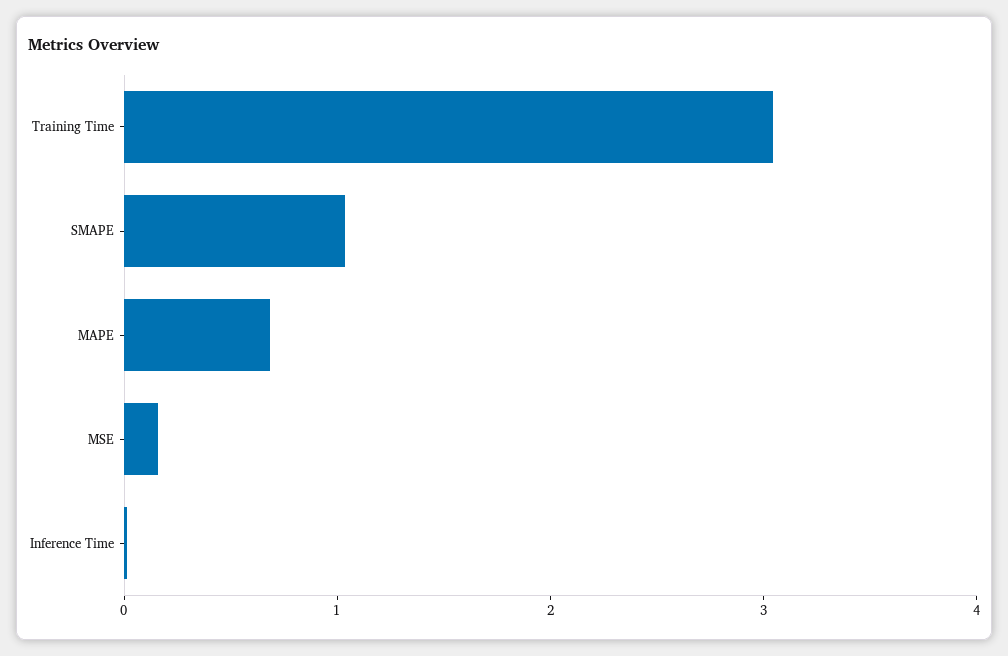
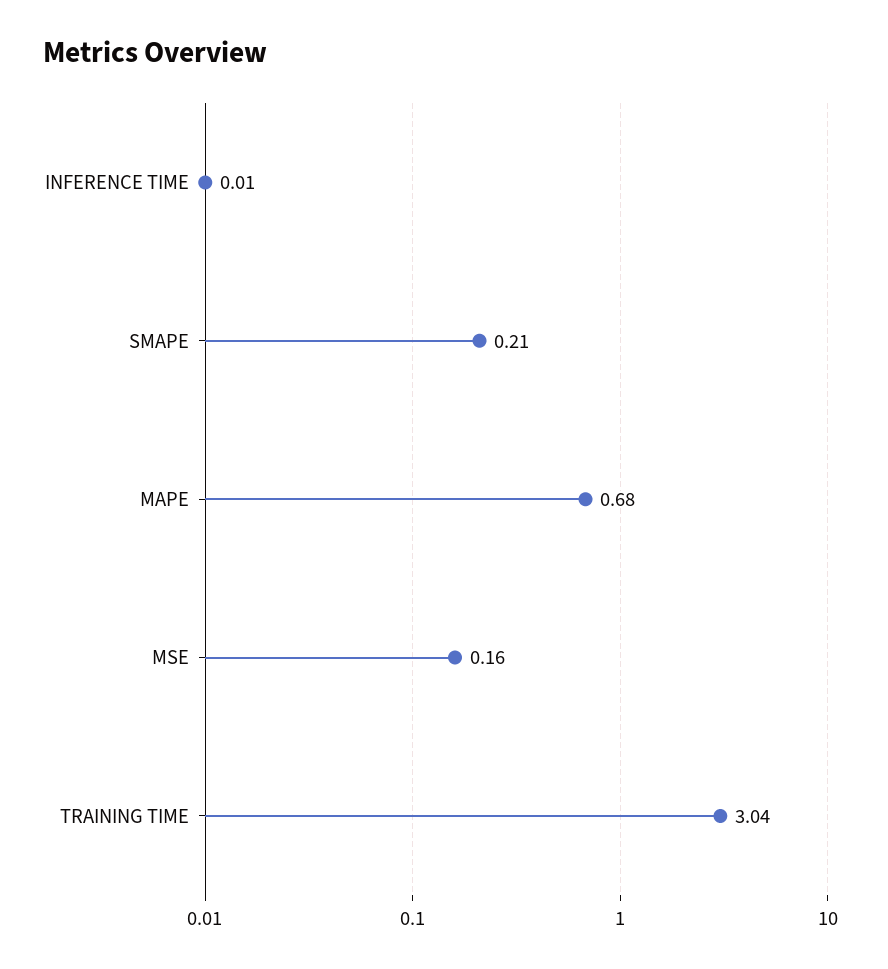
  {
    "Training Time": 3.04,
-   "SMAPE": 1,
+   "SMAPE": 0.21,
    "MAPE": 0.68,
    "MSE": 0.16,
    "Inference Time": 0.01
  }

